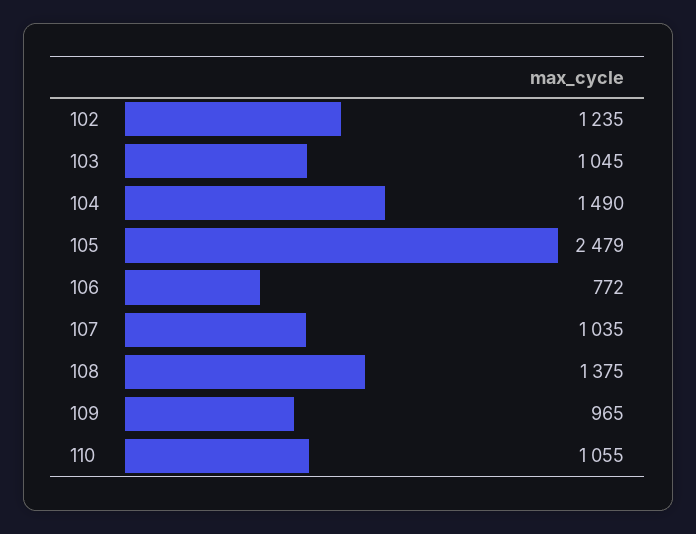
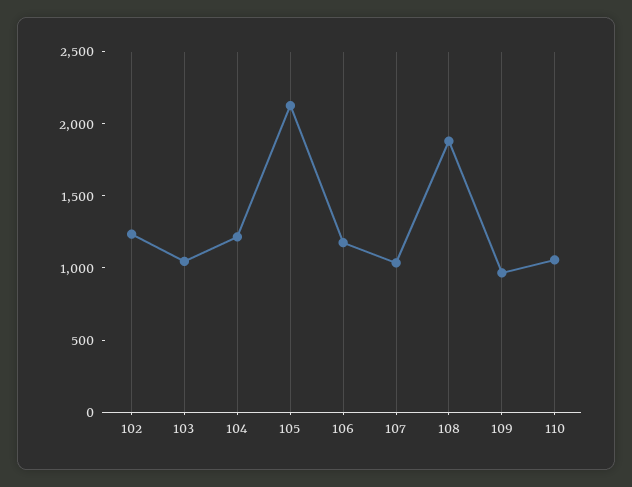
  {
    "102": 1235,
    "103": 1045,
-   "104": 1490,
+   "104": 1200,
-   "105": 2479,
+   "105": 2100,
-   "106": 772,
+   "106": 1200,
    "107": 1035,
-   "108": 1375,
+   "108": 1900,
    "109": 965,
    "110": 1055
  }

